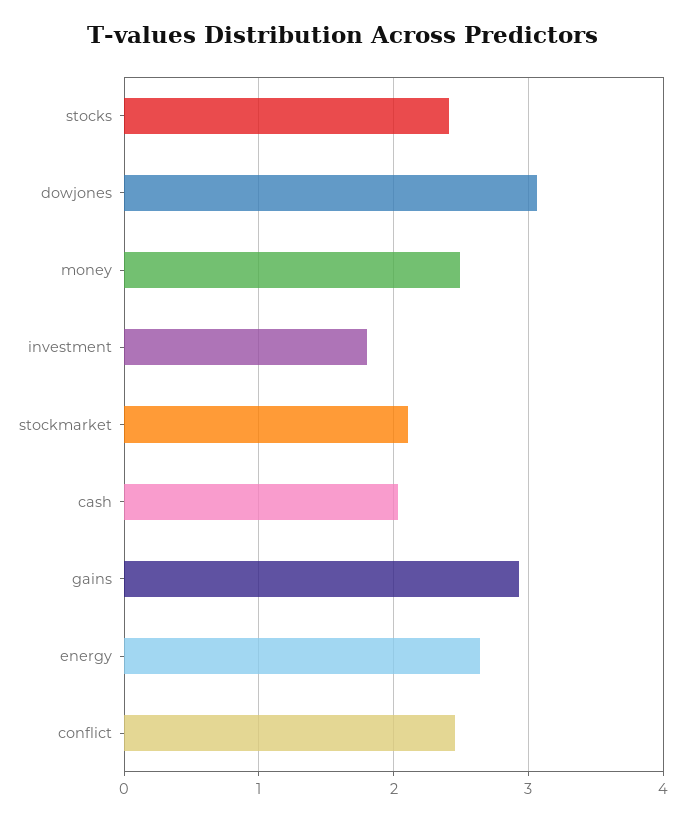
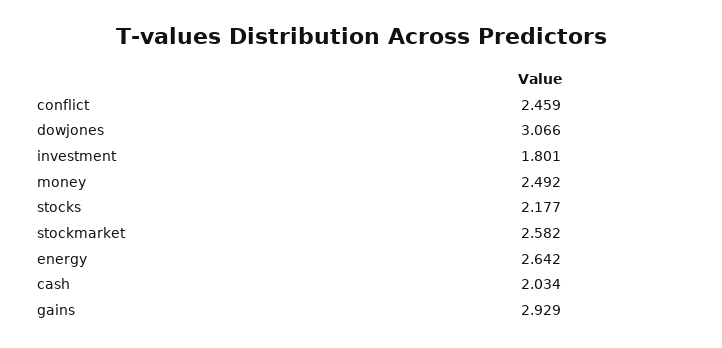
  {
-   "stocks": 2.4,
+   "stocks": 2.177,
    "dowjones": 3.066,
    "money": 2.492,
    "investment": 1.801,
-   "stockmarket": 2.1,
+   "stockmarket": 2.582,
    "cash": 2.034,
    "gains": 2.929,
    "energy": 2.642,
    "conflict": 2.459
  }

